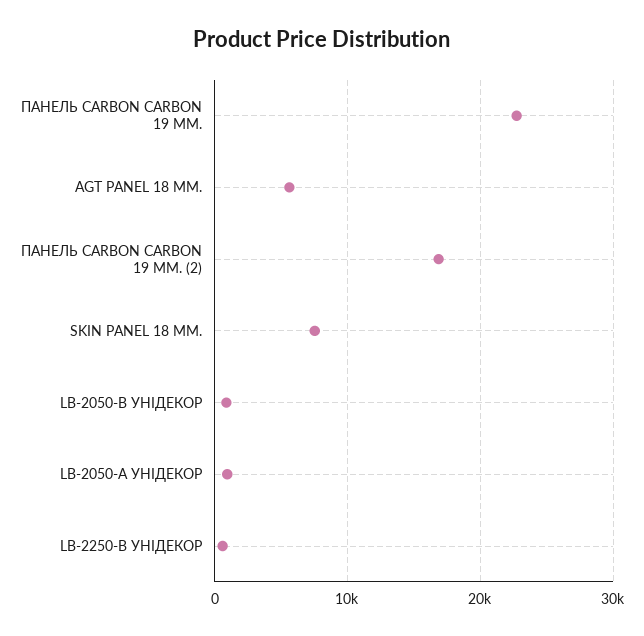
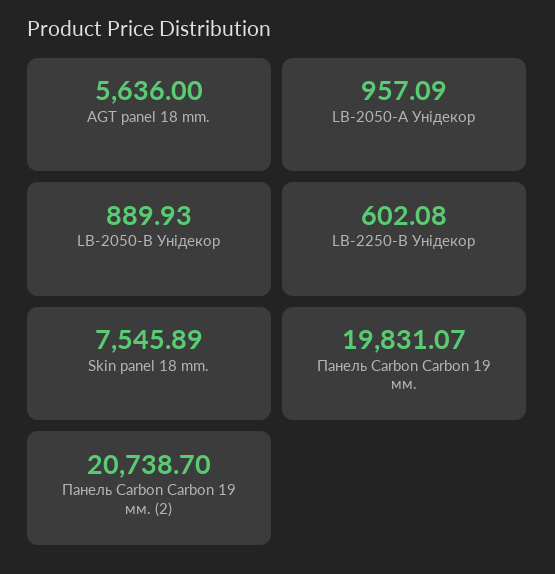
  {
-   "ПАНЕЛЬ CARBON CARBON 19 ММ.": 23000,
+   "ПАНЕЛЬ CARBON CARBON 19 ММ.": 19831.07,
    "AGT PANEL 18 MM.": 5636,
-   "ПАНЕЛЬ CARBON CARBON 19 ММ. (2)": 17000,
+   "ПАНЕЛЬ CARBON CARBON 19 ММ. (2)": 20738.7,
    "SKIN PANEL 18 MM.": 7545.89,
    "LB-2050-В УНІДЕКОР": 889.93,
    "LB-2050-А УНІДЕКОР": 957.09,
    "LB-2250-В УНІДЕКОР": 602.08
  }

